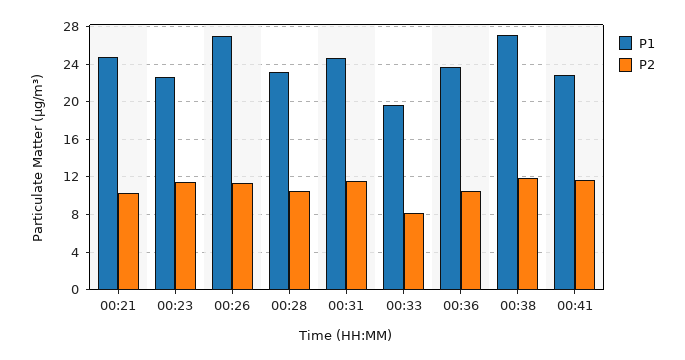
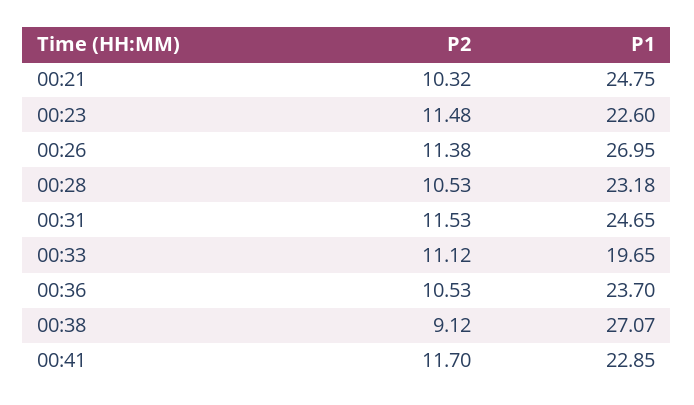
  {
    "P1": {
      "00:21": 24.75,
      "00:23": 22.6,
      "00:26": 26.95,
      "00:28": 23.18,
      "00:31": 24.65,
      "00:33": 19.65,
      "00:36": 23.7,
      "00:38": 27.07,
      "00:41": 22.85
    },
    "P2": {
      "00:21": 10.32,
      "00:23": 11.48,
      "00:26": 11.38,
      "00:28": 10.53,
      "00:31": 11.53,
-     "00:33": 8,
+     "00:33": 11.12,
      "00:36": 10.53,
-     "00:38": 12,
+     "00:38": 9.12,
      "00:41": 11.7
    }
  }

